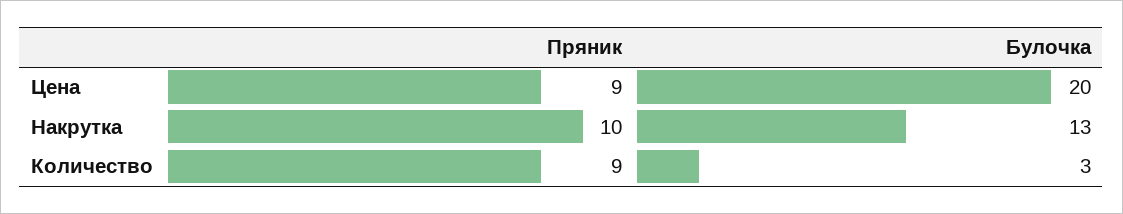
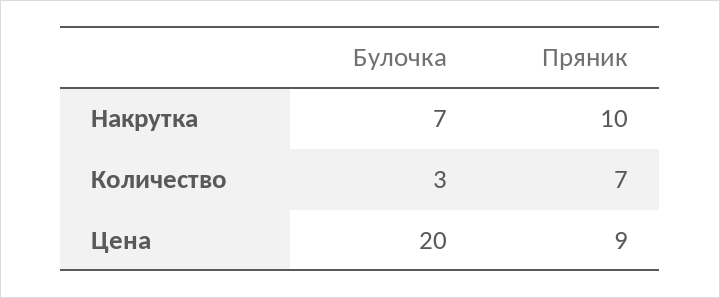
  {
    "Пряник": {
      "Цена": 9,
      "Накрутка": 10,
-     "Количество": 9
+     "Количество": 7
    },
    "Булочка": {
      "Цена": 20,
-     "Накрутка": 13,
+     "Накрутка": 7,
      "Количество": 3
    }
  }

